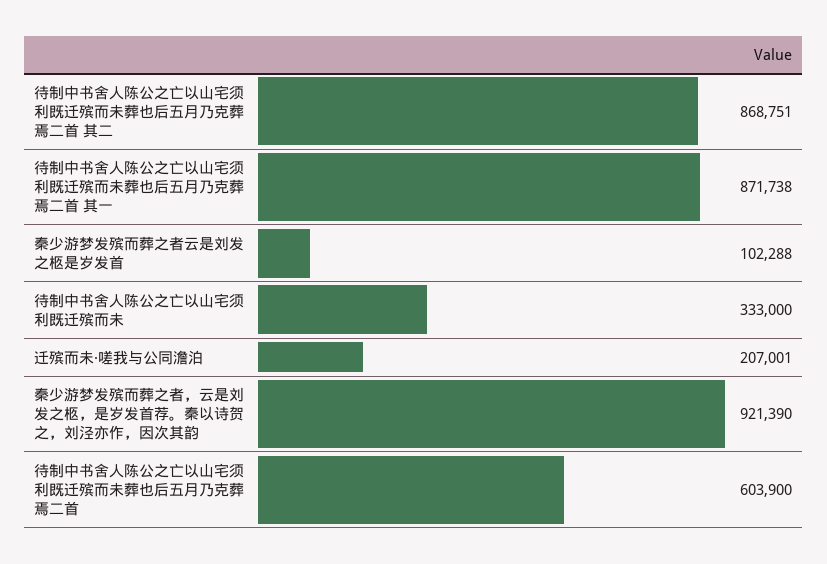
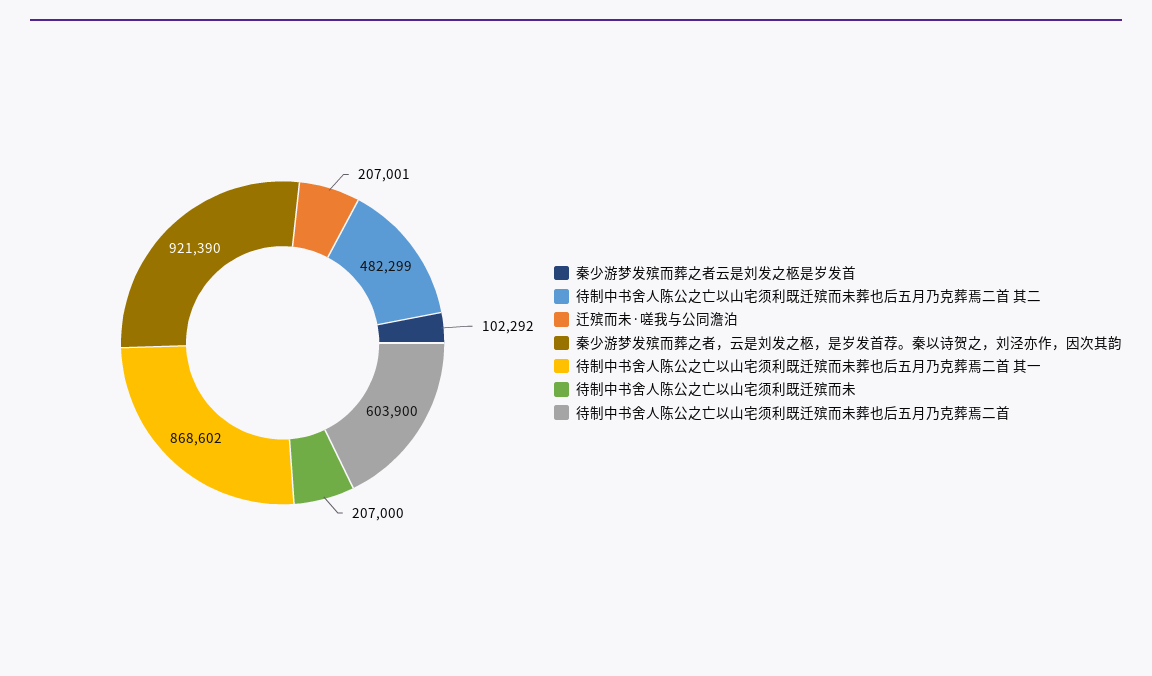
  {
-   "待制中书舍人陈公之亡以山宅须利既迁殡而未葬也后五月乃克葬焉二首 其二": 868751,
+   "待制中书舍人陈公之亡以山宅须利既迁殡而未葬也后五月乃克葬焉二首 其二": 482299,
-   "待制中书舍人陈公之亡以山宅须利既迁殡而未葬也后五月乃克葬焉二首 其一": 871738,
+   "待制中书舍人陈公之亡以山宅须利既迁殡而未葬也后五月乃克葬焉二首 其一": 868602,
-   "秦少游梦发殡而葬之者云是刘发之柩是岁发首": 102288,
+   "秦少游梦发殡而葬之者云是刘发之柩是岁发首": 102292,
-   "待制中书舍人陈公之亡以山宅须利既迁殡而未": 333000,
+   "待制中书舍人陈公之亡以山宅须利既迁殡而未": 207000,
    "迁殡而未·嗟我与公同澹泊": 207001,
    "秦少游梦发殡而葬之者，云是刘发之柩，是岁发首荐。秦以诗贺之，刘泾亦作，因次其韵": 921390,
    "待制中书舍人陈公之亡以山宅须利既迁殡而未葬也后五月乃克葬焉二首": 603900
  }

